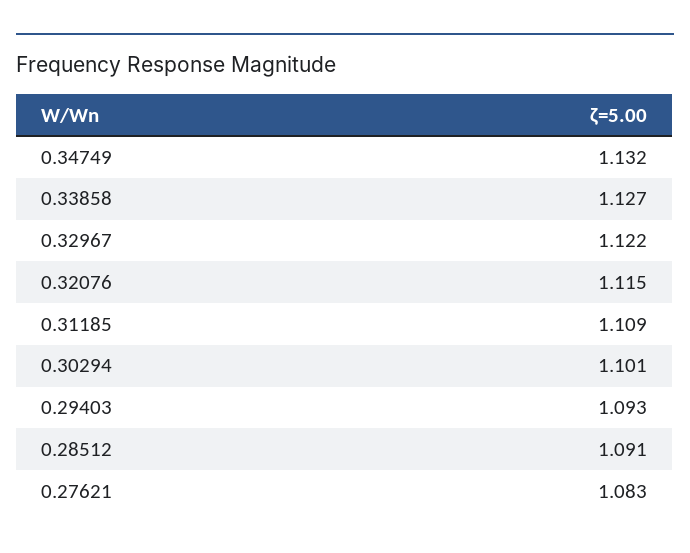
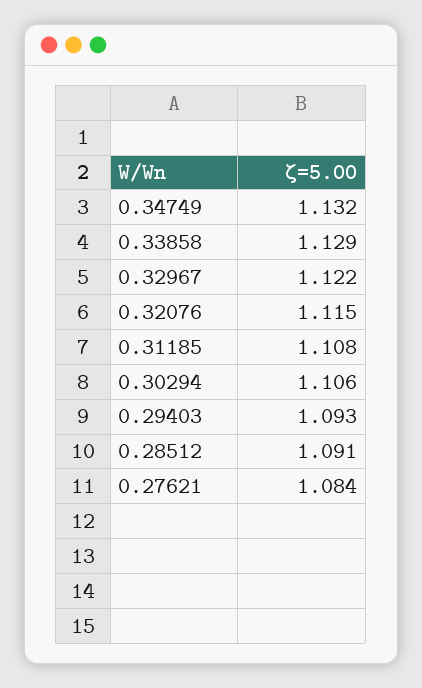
  {
    "0.34749": 1.132,
-   "0.33858": 1.127,
+   "0.33858": 1.129,
    "0.32967": 1.122,
    "0.32076": 1.115,
-   "0.31185": 1.109,
+   "0.31185": 1.108,
-   "0.30294": 1.101,
+   "0.30294": 1.106,
    "0.29403": 1.093,
    "0.28512": 1.091,
-   "0.27621": 1.083
+   "0.27621": 1.084
  }

